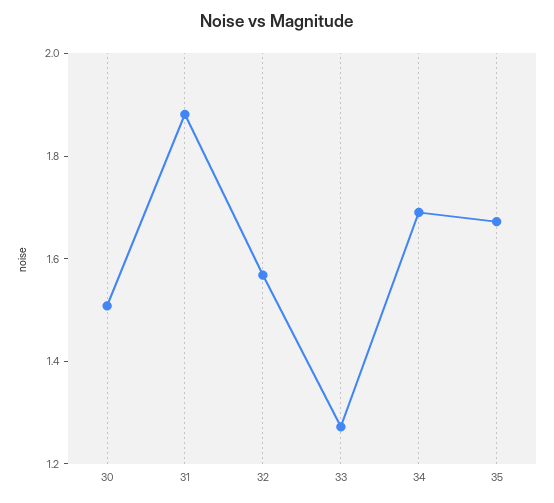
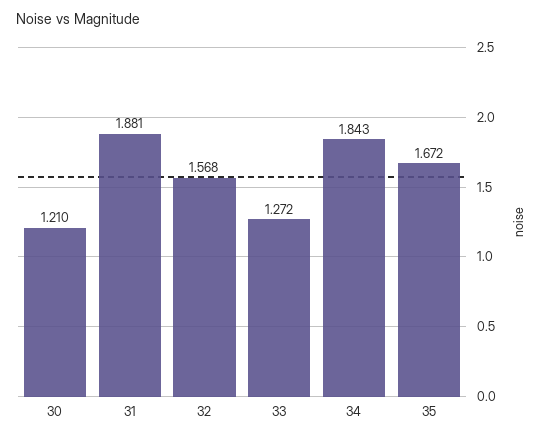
  {
-   "30": 1.5,
+   "30": 1.21,
    "31": 1.881,
    "32": 1.568,
    "33": 1.272,
-   "34": 1.7,
+   "34": 1.843,
    "35": 1.672
  }

